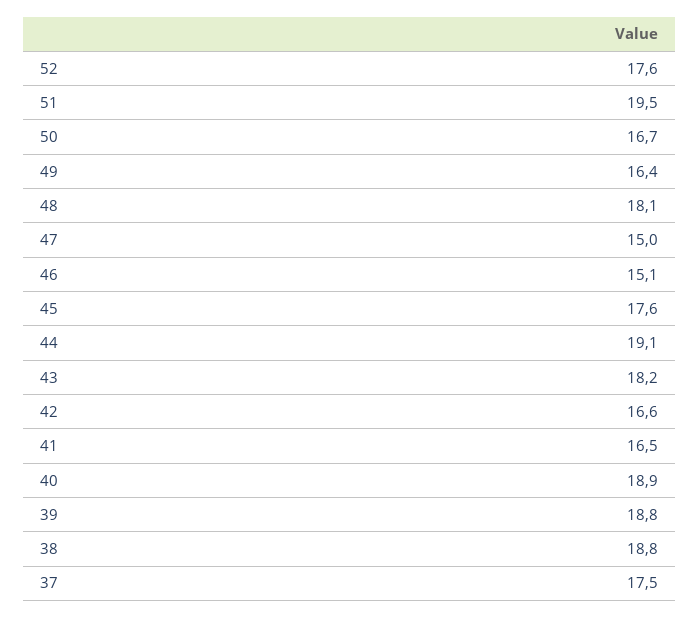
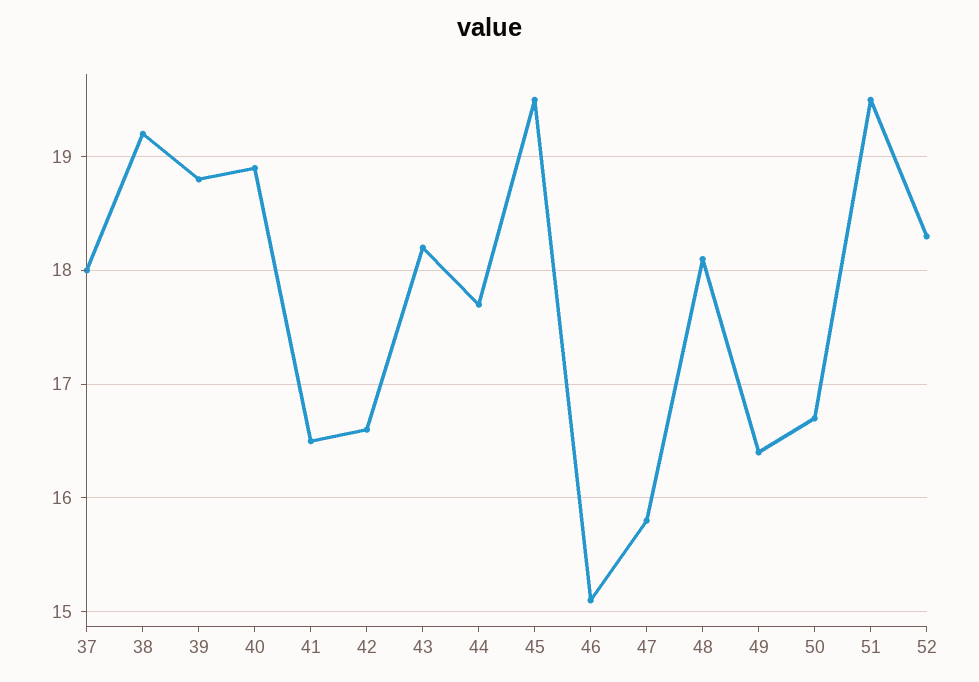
  {
-   "52": 17.6,
+   "52": 18.3,
    "51": 19.5,
    "50": 16.7,
    "49": 16.4,
    "48": 18.1,
-   "47": 15,
+   "47": 15.8,
    "46": 15.1,
-   "45": 17.6,
+   "45": 19.5,
-   "44": 19.1,
+   "44": 17.7,
    "43": 18.2,
    "42": 16.6,
    "41": 16.5,
    "40": 18.9,
    "39": 18.8,
-   "38": 18.8,
+   "38": 19.2,
-   "37": 17.5
+   "37": 18
  }

